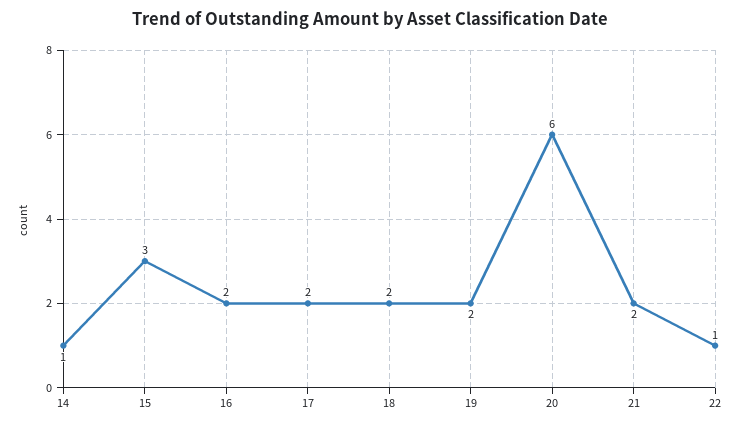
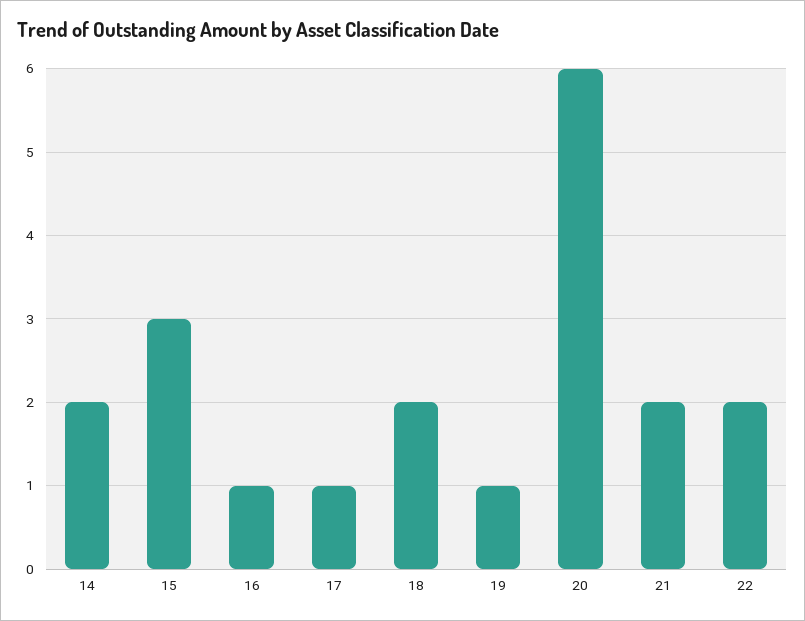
  {
-   "14": 1,
+   "14": 2,
    "15": 3,
-   "16": 2,
+   "16": 1,
-   "17": 2,
+   "17": 1,
    "18": 2,
-   "19": 2,
+   "19": 1,
    "20": 6,
    "21": 2,
-   "22": 1
+   "22": 2
  }

